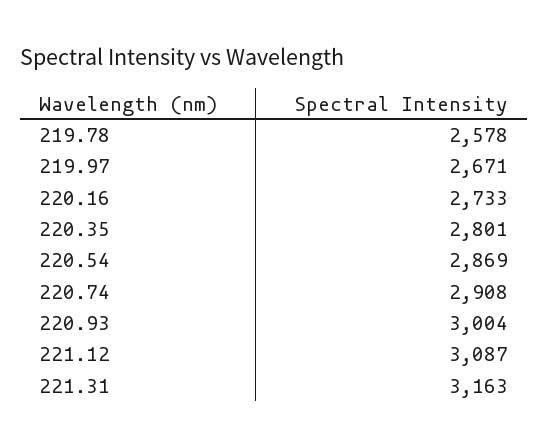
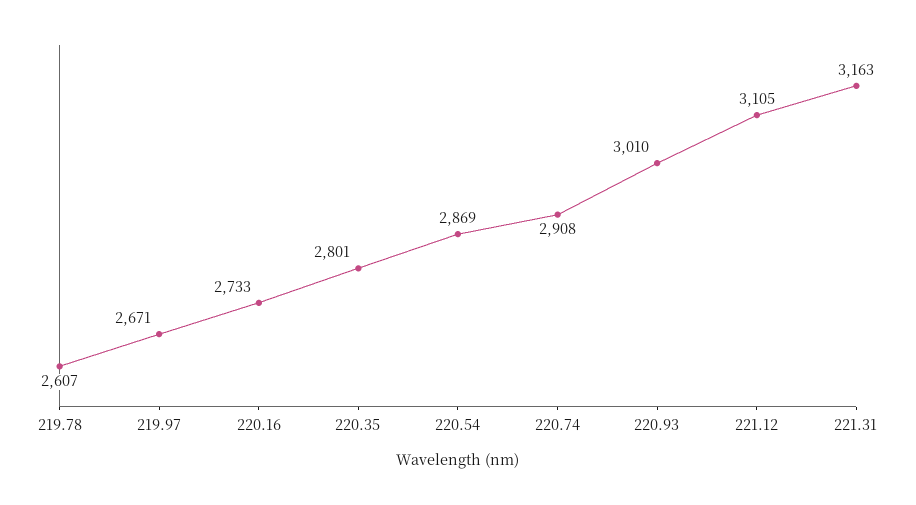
  {
-   "219.78": 2578,
+   "219.78": 2607,
    "219.97": 2671,
    "220.16": 2733,
    "220.35": 2801,
    "220.54": 2869,
    "220.74": 2908,
-   "220.93": 3004,
+   "220.93": 3010,
-   "221.12": 3087,
+   "221.12": 3105,
    "221.31": 3163
  }

